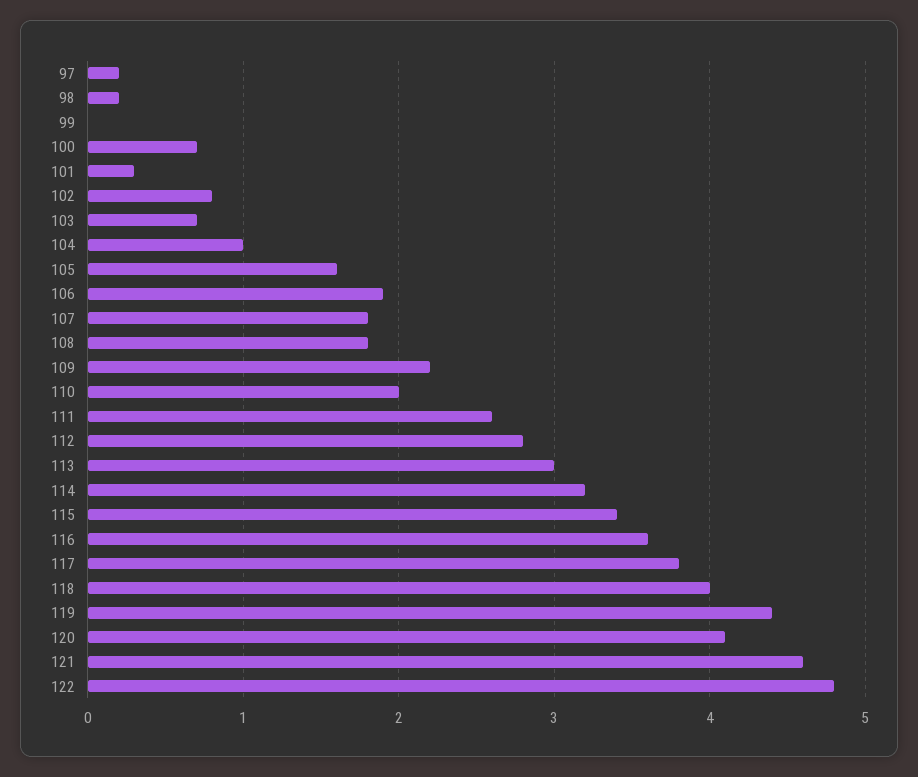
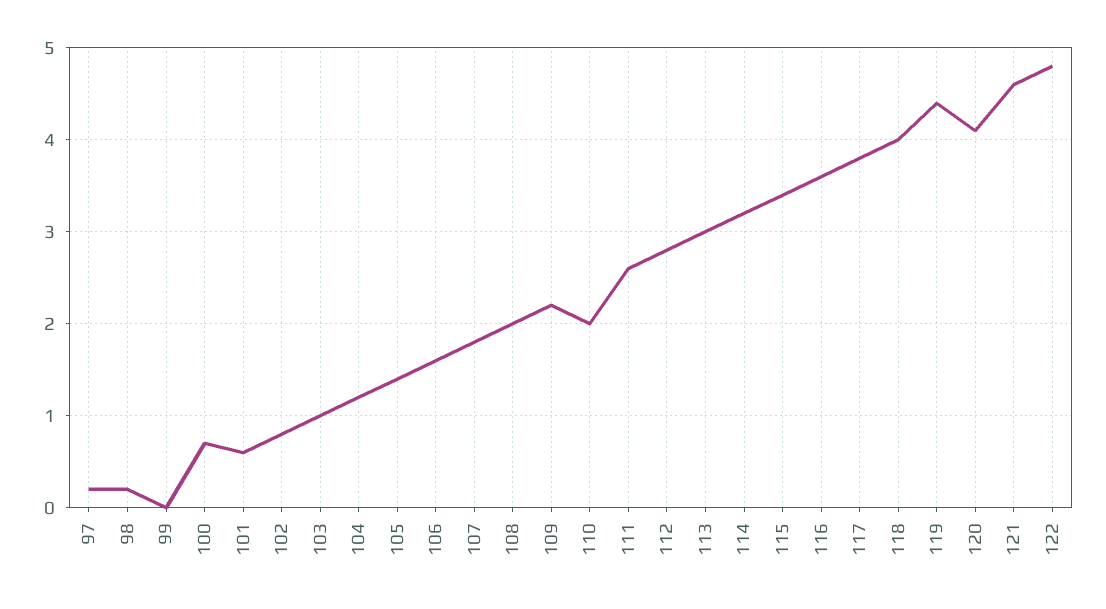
  {
    "97": 0.2,
    "98": 0.2,
    "99": 0,
    "100": 0.7,
-   "101": 0.3,
+   "101": 0.6,
    "102": 0.8,
-   "103": 0.7,
+   "103": 1,
-   "104": 1,
+   "104": 1.2,
-   "105": 1.6,
+   "105": 1.4,
-   "106": 1.9,
+   "106": 1.6,
    "107": 1.8,
-   "108": 1.8,
+   "108": 2,
    "109": 2.2,
    "110": 2,
    "111": 2.6,
    "112": 2.8,
    "113": 3,
    "114": 3.2,
    "115": 3.4,
    "116": 3.6,
    "117": 3.8,
    "118": 4,
    "119": 4.4,
    "120": 4.1,
    "121": 4.6,
    "122": 4.8
  }

